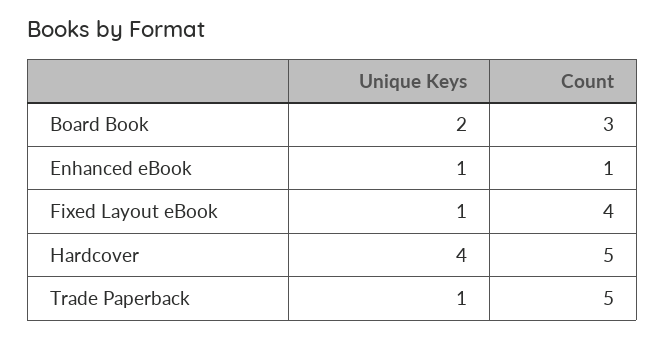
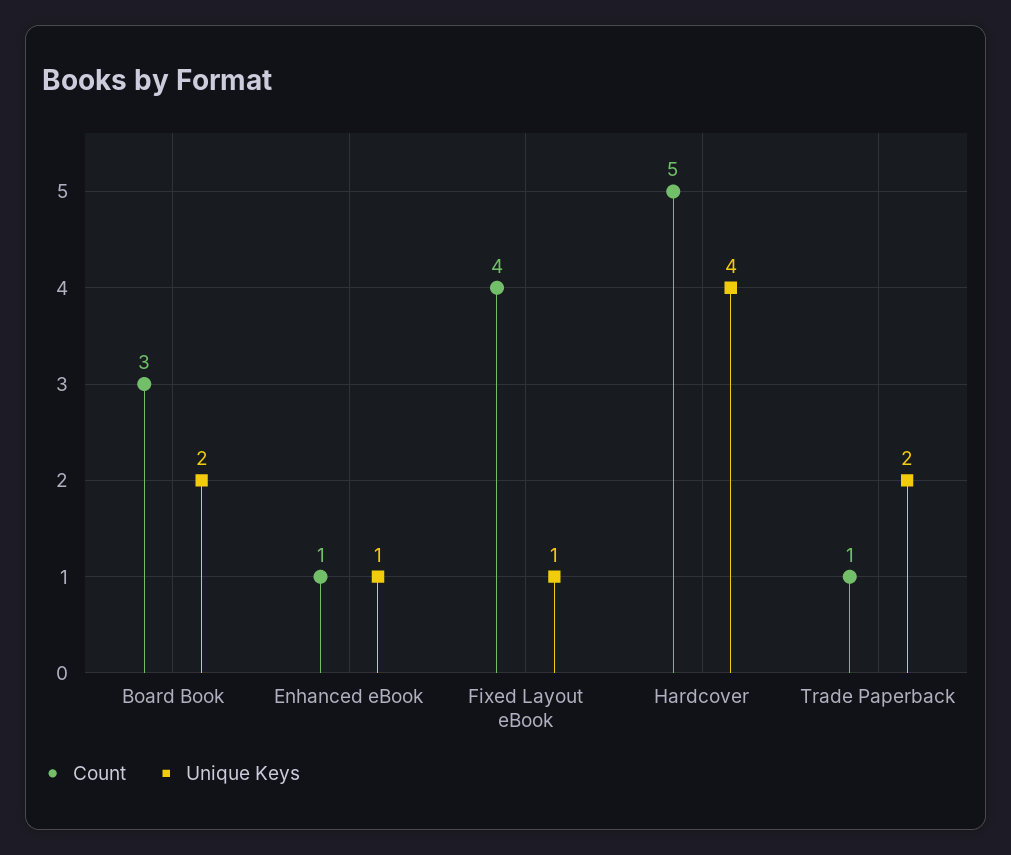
  {
    "Unique Keys": {
      "Board Book": 2,
      "Enhanced eBook": 1,
      "Fixed Layout eBook": 1,
      "Hardcover": 4,
-     "Trade Paperback": 1
+     "Trade Paperback": 2
    },
    "Count": {
      "Board Book": 3,
      "Enhanced eBook": 1,
      "Fixed Layout eBook": 4,
      "Hardcover": 5,
-     "Trade Paperback": 5
+     "Trade Paperback": 1
    }
  }

